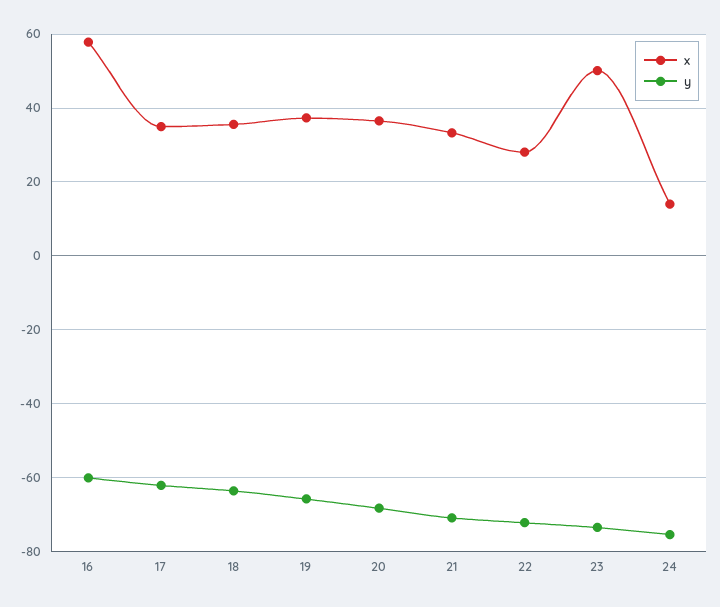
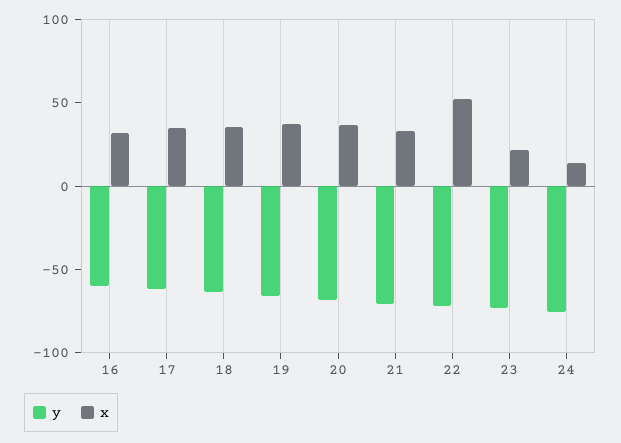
  {
    "x": {
-     "16": 58,
+     "16": 30,
      "17": 36,
      "18": 36,
      "19": 38,
      "20": 36,
      "21": 34,
-     "22": 28,
+     "22": 50,
-     "23": 50,
+     "23": 20,
      "24": 14
    },
    "y": {
      "16": -60,
      "17": -62,
      "18": -64,
      "19": -66,
      "20": -68,
      "21": -70,
      "22": -72,
      "23": -74,
      "24": -76
    }
  }

